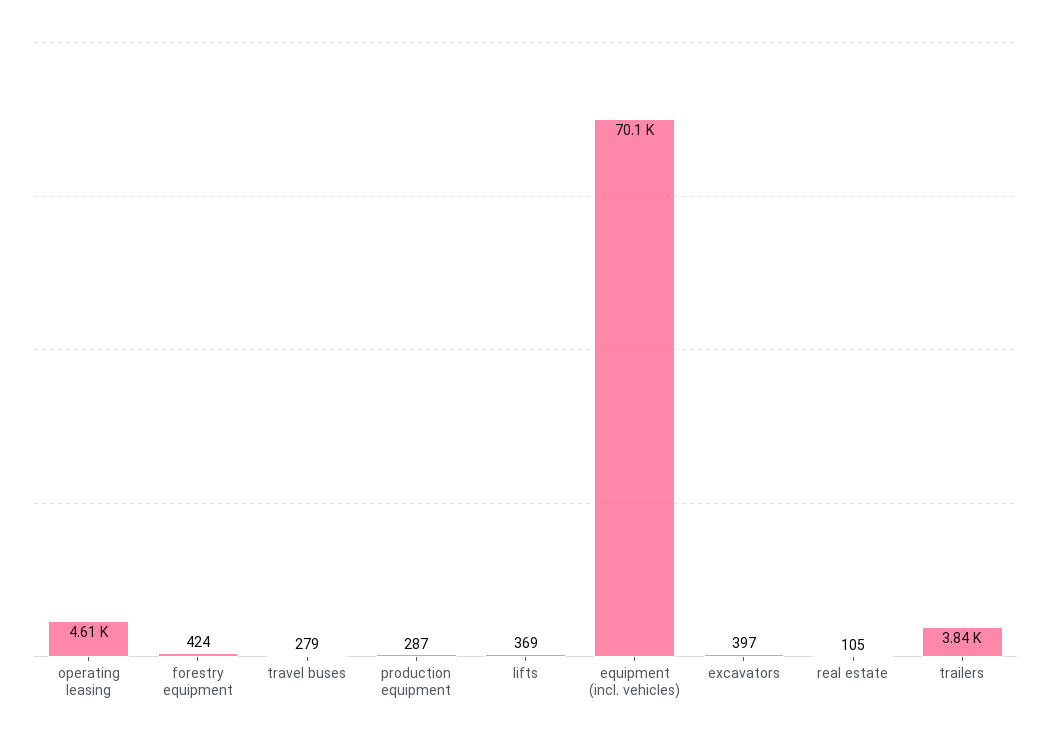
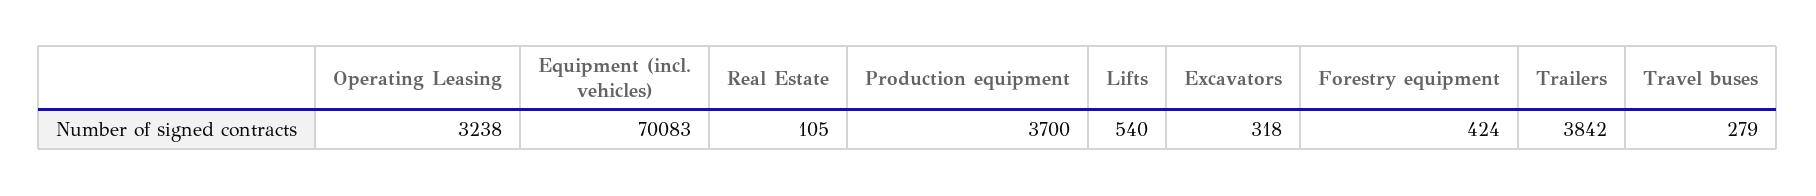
  {
-   "operating leasing": 4610,
+   "operating leasing": 3238,
    "forestry equipment": 424,
    "travel buses": 279,
-   "production equipment": 287,
+   "production equipment": 3700,
-   "lifts": 369,
+   "lifts": 540,
    "equipment (incl. vehicles)": 70083,
-   "excavators": 397,
+   "excavators": 318,
    "real estate": 105,
    "trailers": 3842
  }

